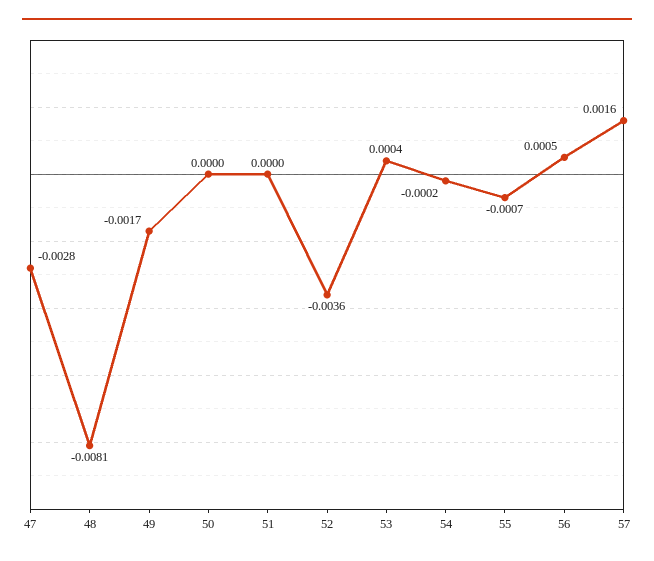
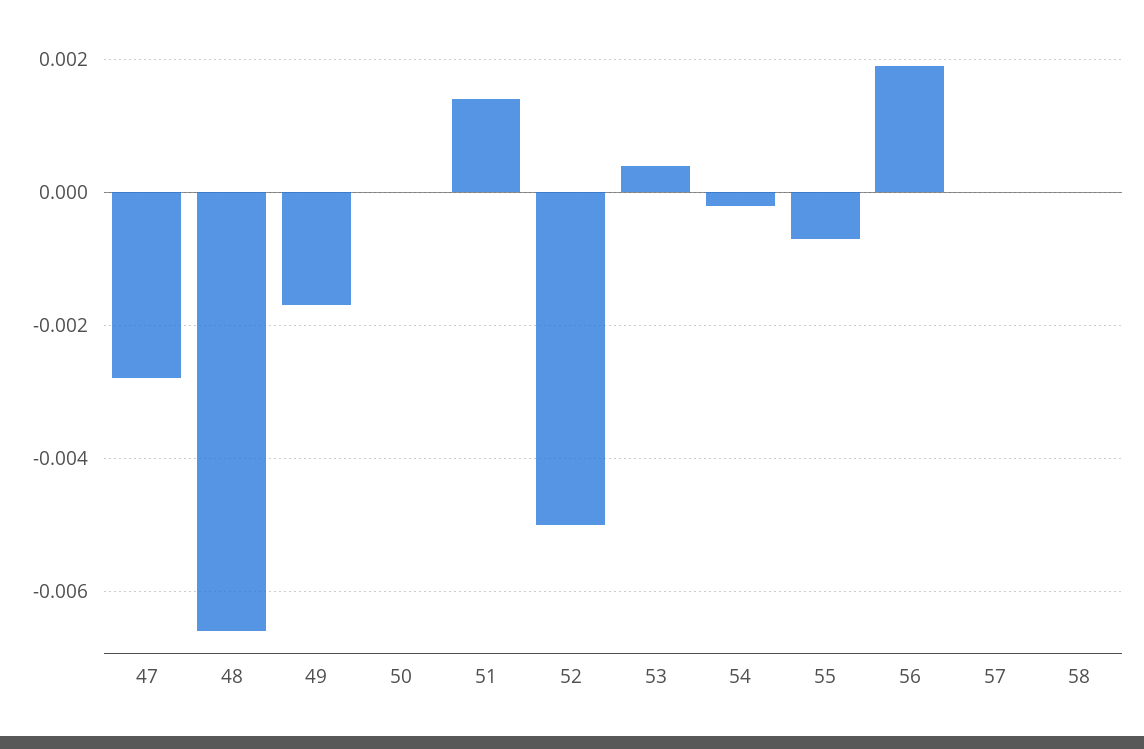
  {
    "47": -0.0028,
-   "48": -0.0081,
+   "48": -0.0065,
    "49": -0.0017,
    "50": 0,
-   "51": 0,
+   "51": 0.0015,
-   "52": -0.0036,
+   "52": -0.005,
    "53": 0.0004,
    "54": -0.0002,
    "55": -0.0007,
-   "56": 0.0005,
+   "56": 0.002,
-   "57": 0.0016
+   "57": 0,
+   "58": 0
  }

